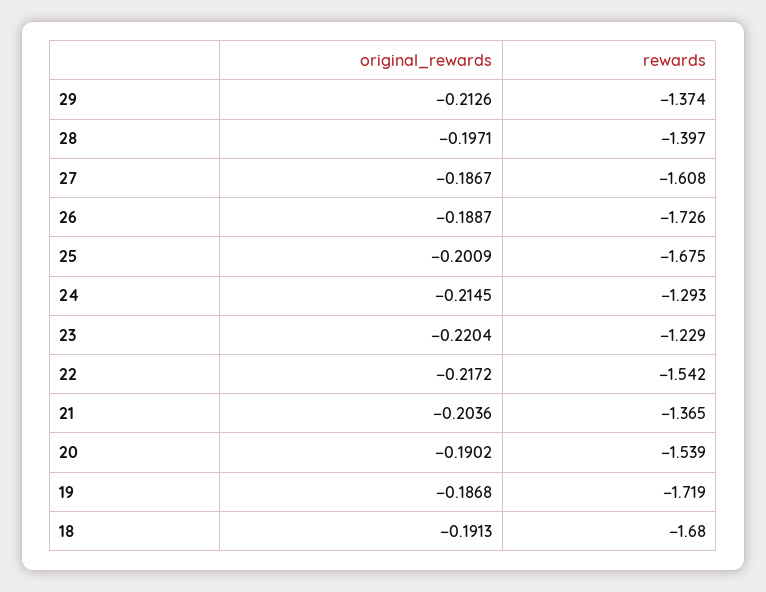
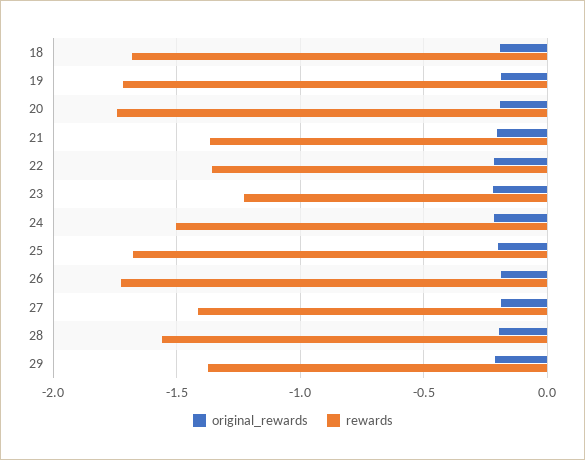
  {
    "original_rewards": {
      "29": -0.2126,
      "28": -0.1971,
      "27": -0.1867,
      "26": -0.1887,
      "25": -0.2009,
      "24": -0.2145,
      "23": -0.2204,
      "22": -0.2172,
      "21": -0.2036,
      "20": -0.1902,
      "19": -0.1868,
      "18": -0.1913
    },
    "rewards": {
      "29": -1.374,
-     "28": -1.397,
+     "28": -1.55,
-     "27": -1.608,
+     "27": -1.4,
      "26": -1.726,
      "25": -1.675,
-     "24": -1.293,
+     "24": -1.5,
      "23": -1.229,
-     "22": -1.542,
+     "22": -1.35,
      "21": -1.365,
-     "20": -1.539,
+     "20": -1.75,
      "19": -1.719,
      "18": -1.68
    }
  }

